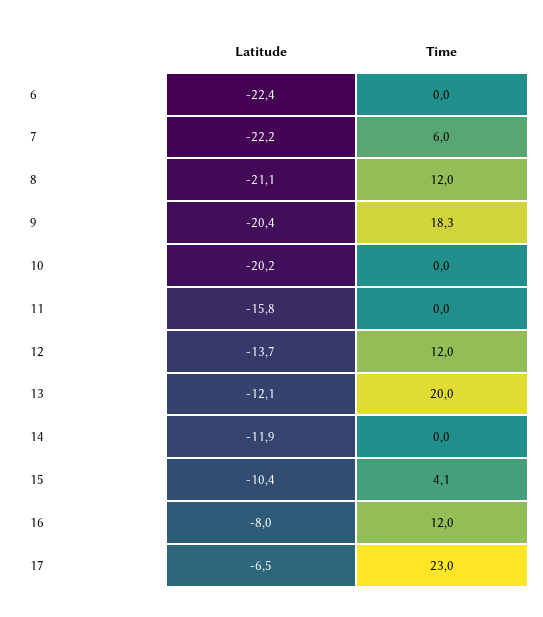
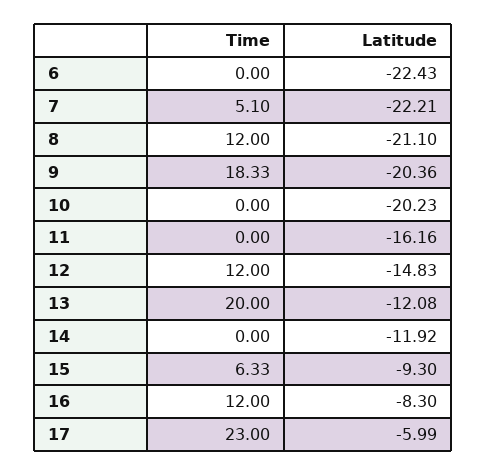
  {
    "Latitude": {
      "6": -22.43,
      "7": -22.21,
      "8": -21.1,
      "9": -20.36,
      "10": -20.23,
-     "11": -15.8,
+     "11": -16.16,
-     "12": -13.7,
+     "12": -14.83,
      "13": -12.08,
      "14": -11.92,
-     "15": -10.4,
+     "15": -9.3,
-     "16": -8,
+     "16": -8.3,
-     "17": -6.5
+     "17": -5.99
    },
    "Time": {
      "6": 0,
-     "7": 6,
+     "7": 5.1,
      "8": 12,
      "9": 18.33,
      "10": 0,
      "11": 0,
      "12": 12,
      "13": 20,
      "14": 0,
-     "15": 4.1,
+     "15": 6.33,
      "16": 12,
      "17": 23
    }
  }

